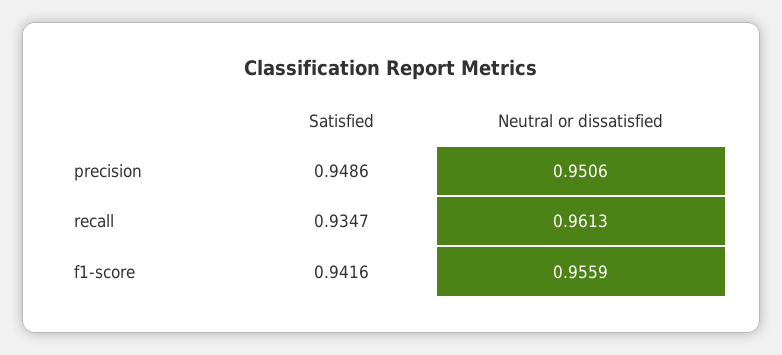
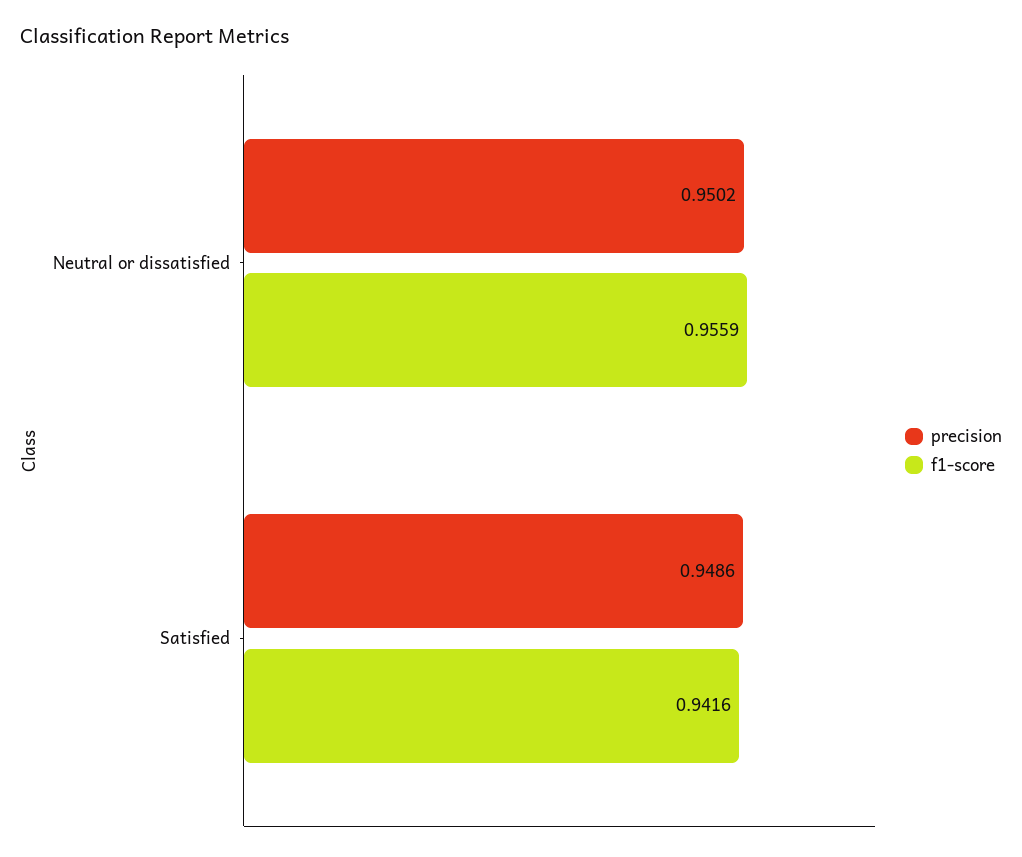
  {
    "precision": {
      "Satisfied": 0.9486,
-     "Neutral or dissatisfied": 0.9506
+     "Neutral or dissatisfied": 0.9502
    },
-   "recall": {
-     "Satisfied": 0.9347,
-     "Neutral or dissatisfied": 0.9613
-   },
    "f1-score": {
      "Satisfied": 0.9416,
      "Neutral or dissatisfied": 0.9559
    }
  }

